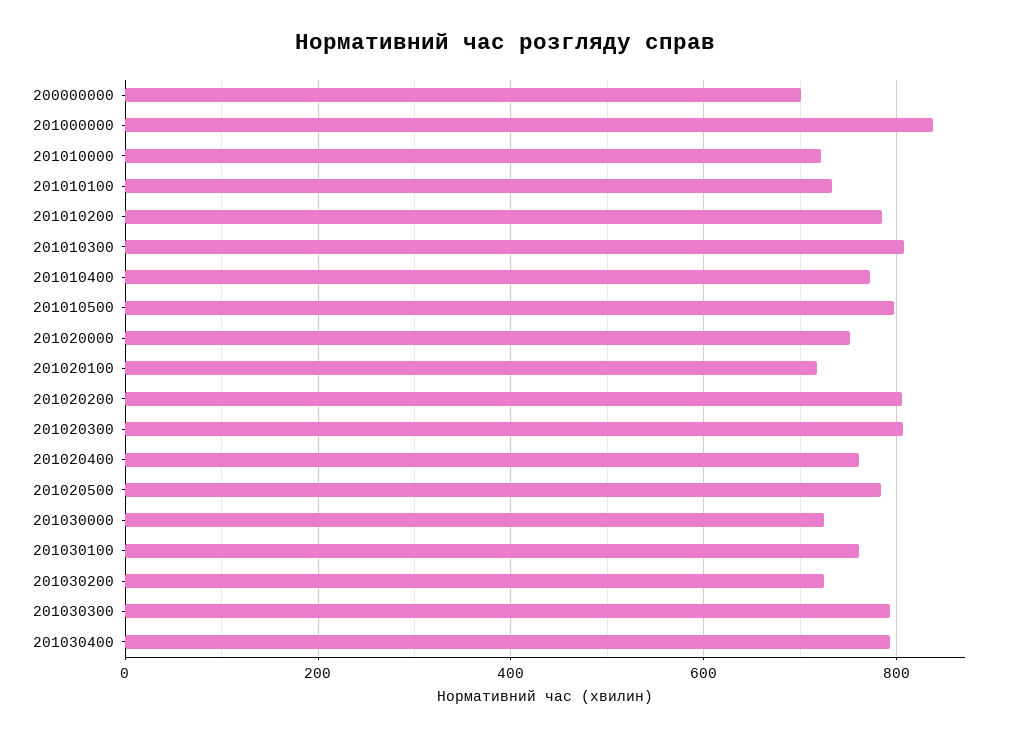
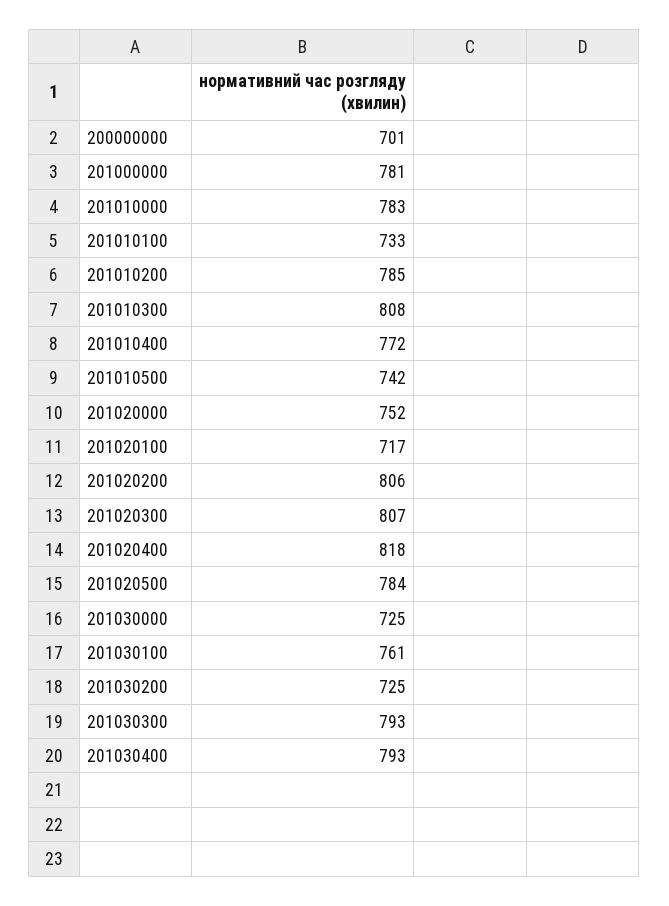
  {
    "200000000": 701,
-   "201000000": 840,
+   "201000000": 781,
-   "201010000": 720,
+   "201010000": 783,
    "201010100": 733,
    "201010200": 785,
    "201010300": 808,
    "201010400": 772,
-   "201010500": 800,
+   "201010500": 742,
    "201020000": 752,
    "201020100": 717,
    "201020200": 806,
    "201020300": 807,
-   "201020400": 760,
+   "201020400": 818,
    "201020500": 784,
    "201030000": 725,
    "201030100": 761,
    "201030200": 725,
    "201030300": 793,
    "201030400": 793
  }

